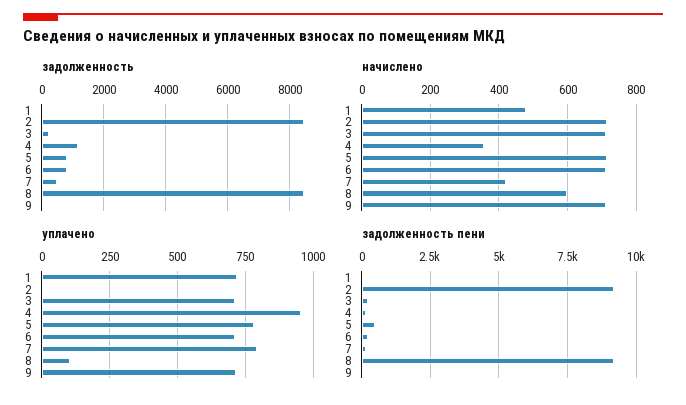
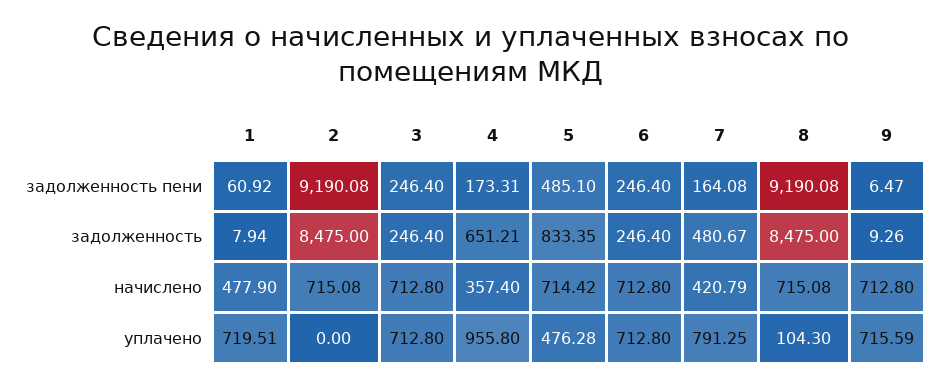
  {
    "задолженность": {
      "1": 7.94,
      "2": 8475,
      "3": 246.4,
-     "4": 1200,
+     "4": 651.21,
      "5": 833.35,
-     "6": 800,
+     "6": 246.4,
      "7": 480.67,
      "8": 8475,
      "9": 9.26
    },
    "начислено": {
      "1": 477.9,
      "2": 715.08,
      "3": 712.8,
      "4": 357.4,
      "5": 714.42,
      "6": 712.8,
      "7": 420.79,
-     "8": 600,
+     "8": 715.08,
      "9": 712.8
    },
    "уплачено": {
      "1": 719.51,
      "2": 0,
      "3": 712.8,
      "4": 955.8,
-     "5": 775,
+     "5": 476.28,
      "6": 712.8,
      "7": 791.25,
      "8": 104.3,
      "9": 715.59
    },
    "задолженность пени": {
      "1": 60.92,
      "2": 9190.08,
      "3": 246.4,
      "4": 173.31,
      "5": 485.1,
      "6": 246.4,
      "7": 164.08,
      "8": 9190.08,
      "9": 6.47
    }
  }

